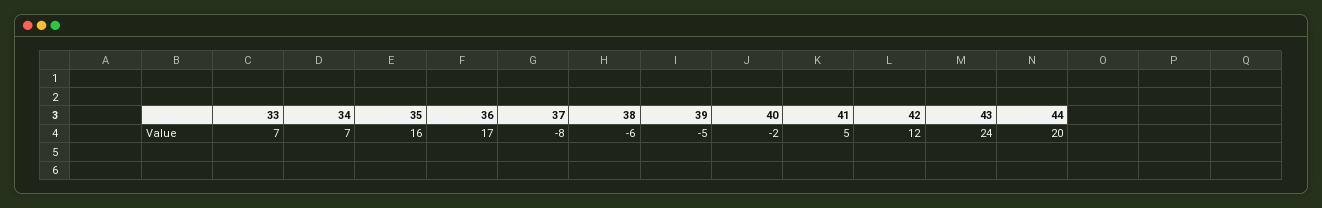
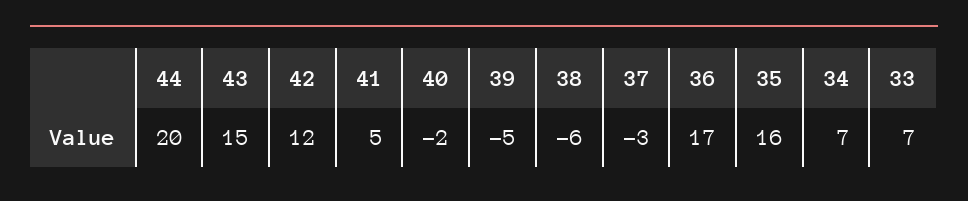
  {
    "33": 7,
    "34": 7,
    "35": 16,
    "36": 17,
-   "37": -8,
+   "37": -3,
    "38": -6,
    "39": -5,
    "40": -2,
    "41": 5,
    "42": 12,
-   "43": 24,
+   "43": 15,
    "44": 20
  }

